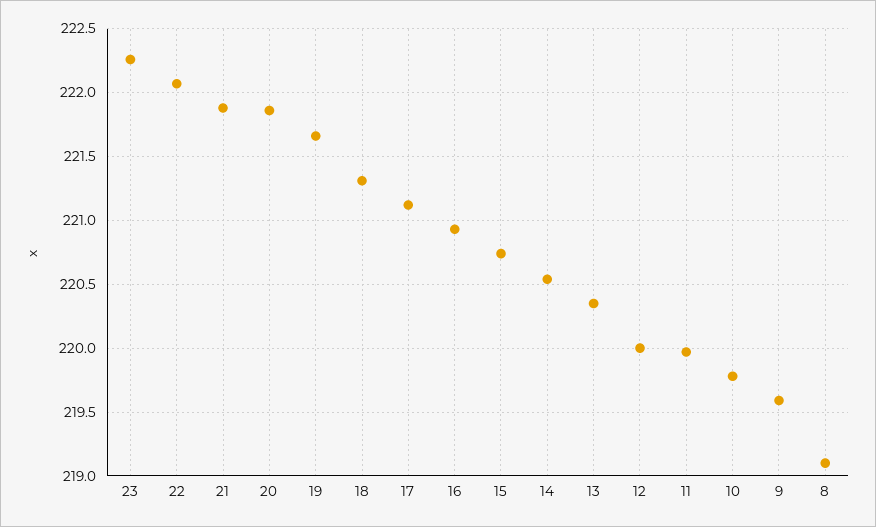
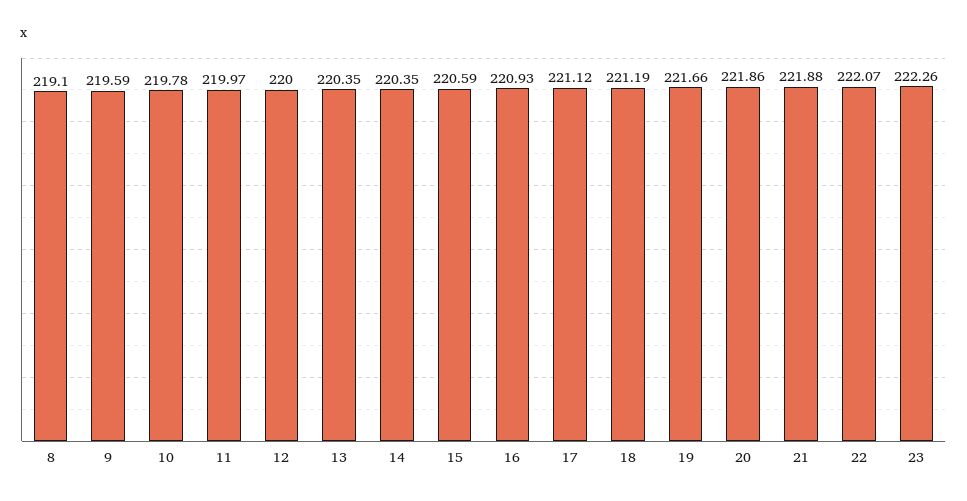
  {
    "23": 222.26,
    "22": 222.07,
    "21": 221.88,
    "20": 221.86,
    "19": 221.66,
-   "18": 221.3,
+   "18": 221.19,
    "17": 221.12,
    "16": 220.93,
-   "15": 220.75,
+   "15": 220.59,
-   "14": 220.55,
+   "14": 220.35,
    "13": 220.35,
    "12": 220,
    "11": 219.97,
    "10": 219.78,
    "9": 219.59,
    "8": 219.1
  }

